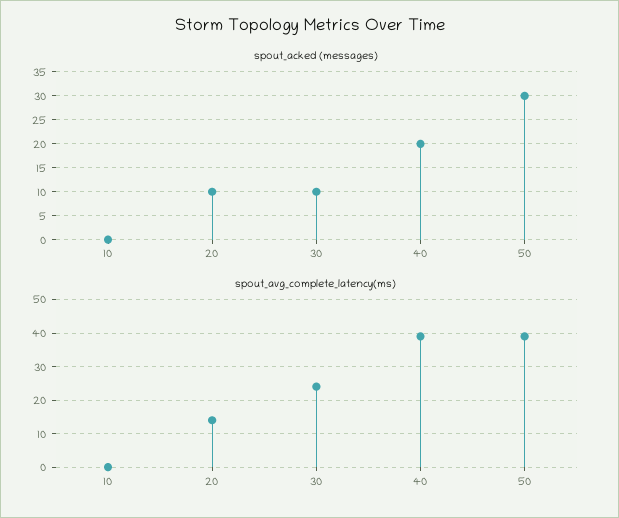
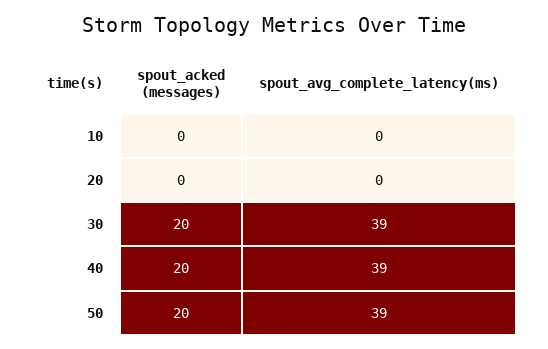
  {
    "spout_acked (messages)": {
      "10": 0,
-     "20": 10,
+     "20": 0,
-     "30": 10,
+     "30": 20,
      "40": 20,
-     "50": 30
+     "50": 20
    },
    "spout_avg_complete_latency(ms)": {
      "10": 0,
-     "20": 15,
+     "20": 0,
-     "30": 25,
+     "30": 39,
      "40": 39,
      "50": 39
    }
  }

